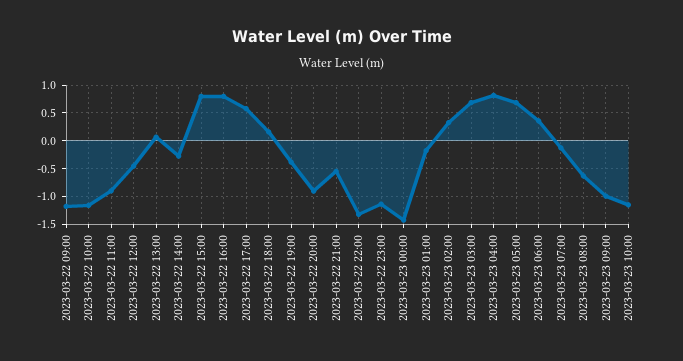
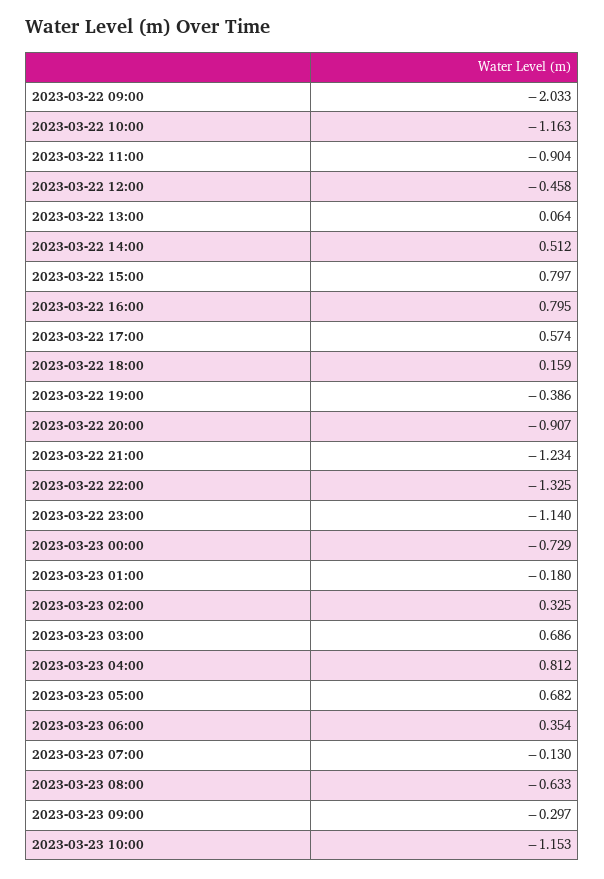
  {
-   "2023-03-22 09:00": -1.25,
+   "2023-03-22 09:00": -2.033,
    "2023-03-22 10:00": -1.163,
    "2023-03-22 11:00": -0.904,
    "2023-03-22 12:00": -0.458,
    "2023-03-22 13:00": 0.064,
-   "2023-03-22 14:00": -0.25,
+   "2023-03-22 14:00": 0.512,
    "2023-03-22 15:00": 0.797,
    "2023-03-22 16:00": 0.795,
    "2023-03-22 17:00": 0.574,
    "2023-03-22 18:00": 0.159,
    "2023-03-22 19:00": -0.386,
    "2023-03-22 20:00": -0.907,
-   "2023-03-22 21:00": -0.5,
+   "2023-03-22 21:00": -1.234,
    "2023-03-22 22:00": -1.325,
    "2023-03-22 23:00": -1.14,
-   "2023-03-23 00:00": -1.5,
+   "2023-03-23 00:00": -0.729,
    "2023-03-23 01:00": -0.18,
    "2023-03-23 02:00": 0.325,
    "2023-03-23 03:00": 0.686,
    "2023-03-23 04:00": 0.812,
    "2023-03-23 05:00": 0.682,
    "2023-03-23 06:00": 0.354,
    "2023-03-23 07:00": -0.13,
    "2023-03-23 08:00": -0.633,
-   "2023-03-23 09:00": -1,
+   "2023-03-23 09:00": -0.297,
    "2023-03-23 10:00": -1.153
  }

